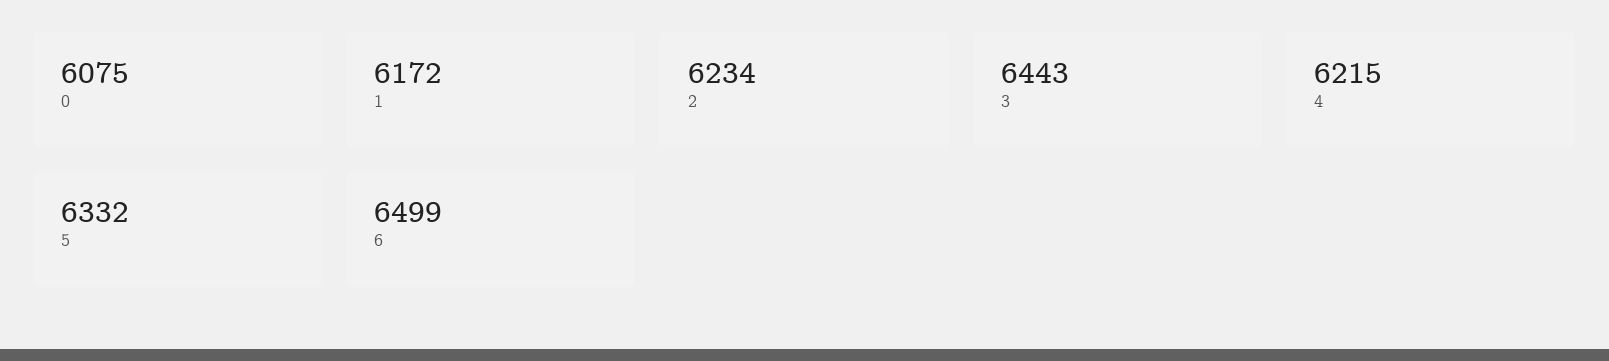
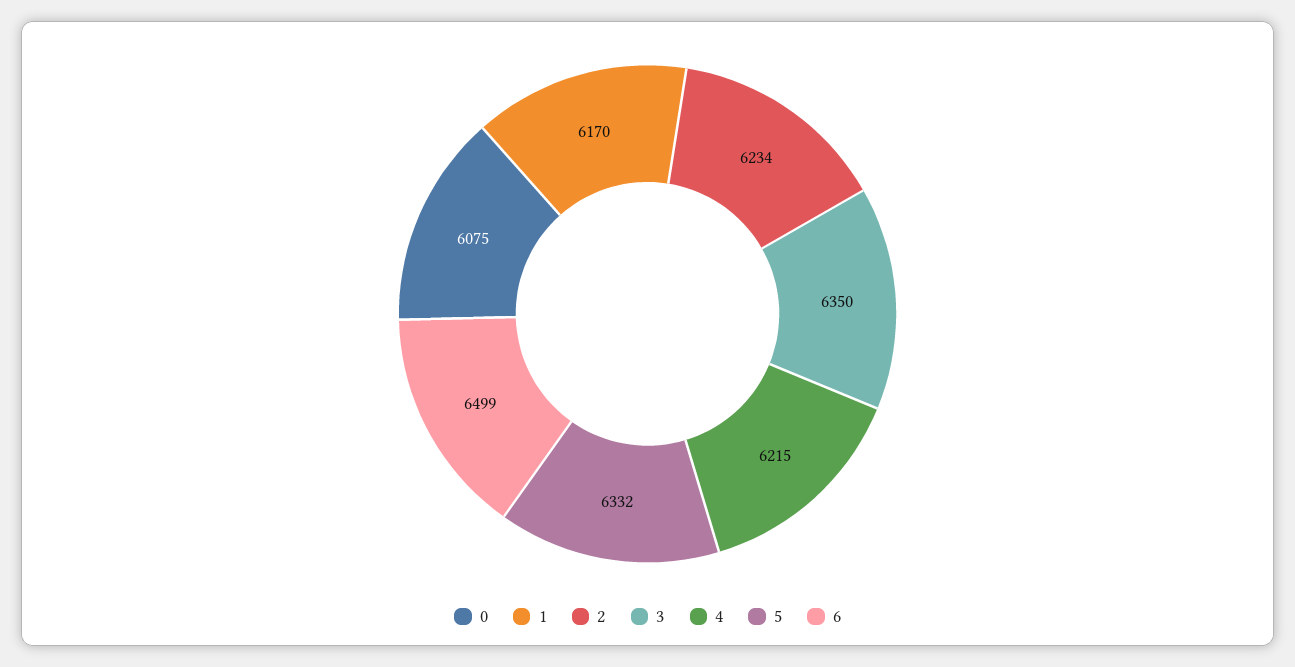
  {
    "0": 6075,
-   "1": 6172,
+   "1": 6170,
    "2": 6234,
-   "3": 6443,
+   "3": 6350,
    "4": 6215,
    "5": 6332,
    "6": 6499
  }

